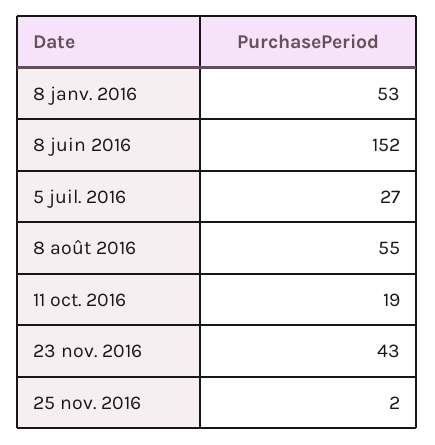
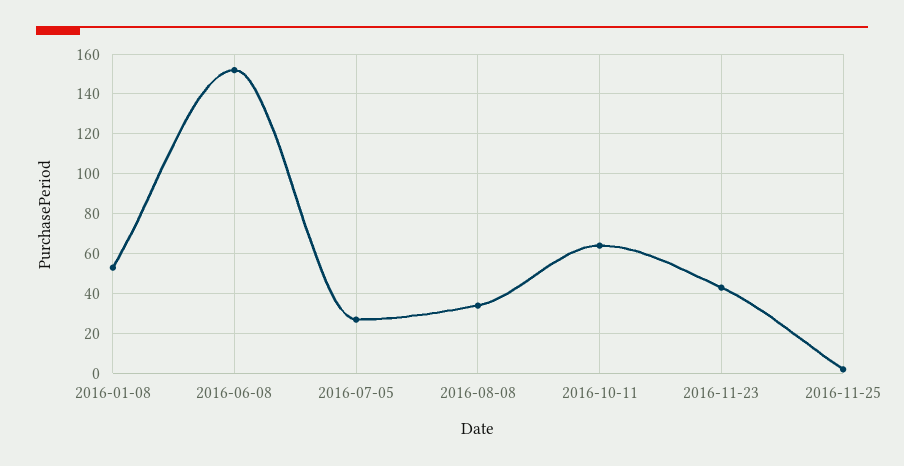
  {
    "8 janv. 2016": 53,
    "8 juin 2016": 152,
    "5 juil. 2016": 27,
-   "8 août 2016": 55,
+   "8 août 2016": 35,
-   "11 oct. 2016": 19,
+   "11 oct. 2016": 65,
    "23 nov. 2016": 43,
    "25 nov. 2016": 2
  }

